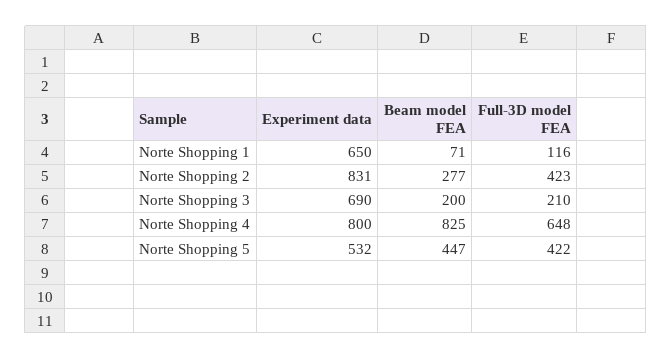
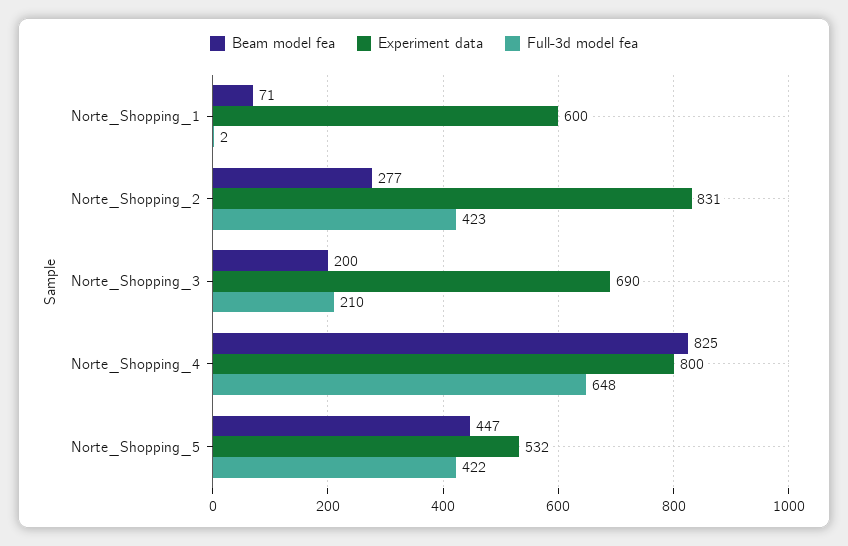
  {
    "Experiment data": {
-     "Norte Shopping 1": 650,
+     "Norte Shopping 1": 600,
      "Norte Shopping 2": 831,
      "Norte Shopping 3": 690,
      "Norte Shopping 4": 800,
      "Norte Shopping 5": 532
    },
    "Beam model FEA": {
      "Norte Shopping 1": 71,
      "Norte Shopping 2": 277,
      "Norte Shopping 3": 200,
      "Norte Shopping 4": 825,
      "Norte Shopping 5": 447
    },
    "Full-3D model FEA": {
-     "Norte Shopping 1": 116,
+     "Norte Shopping 1": 2,
      "Norte Shopping 2": 423,
      "Norte Shopping 3": 210,
      "Norte Shopping 4": 648,
      "Norte Shopping 5": 422
    }
  }

